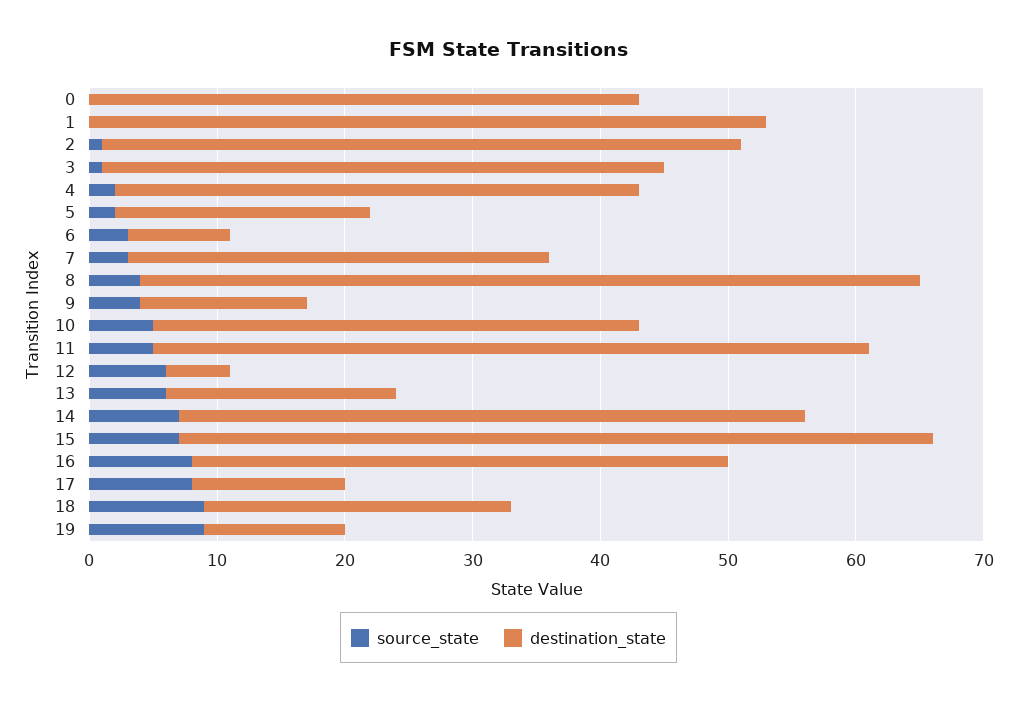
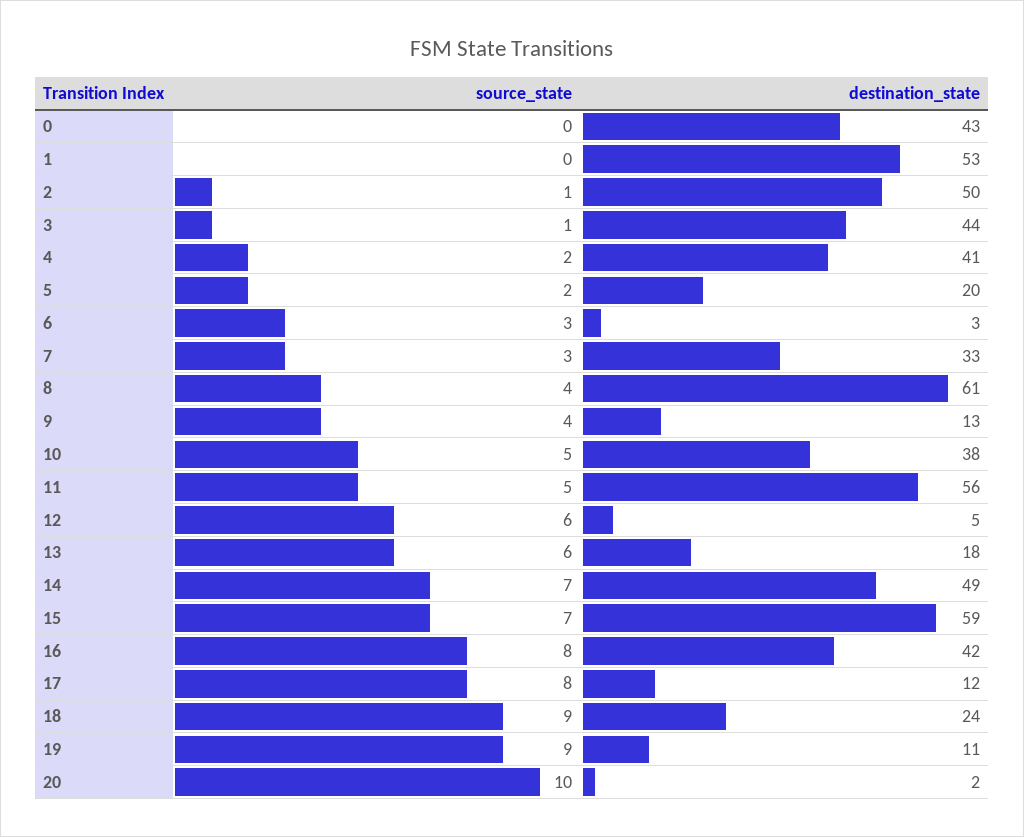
  {
    "source_state": {
      "0": 0,
      "1": 0,
      "2": 1,
      "3": 1,
      "4": 2,
      "5": 2,
      "6": 3,
      "7": 3,
      "8": 4,
      "9": 4,
      "10": 5,
      "11": 5,
      "12": 6,
      "13": 6,
      "14": 7,
      "15": 7,
      "16": 8,
      "17": 8,
      "18": 9,
-     "19": 9
+     "19": 9,
+     "20": 10
    },
    "destination_state": {
      "0": 43,
      "1": 53,
      "2": 50,
      "3": 44,
      "4": 41,
      "5": 20,
-     "6": 8,
+     "6": 3,
      "7": 33,
      "8": 61,
      "9": 13,
      "10": 38,
      "11": 56,
      "12": 5,
      "13": 18,
      "14": 49,
      "15": 59,
      "16": 42,
      "17": 12,
      "18": 24,
-     "19": 11
+     "19": 11,
+     "20": 2
    }
  }

